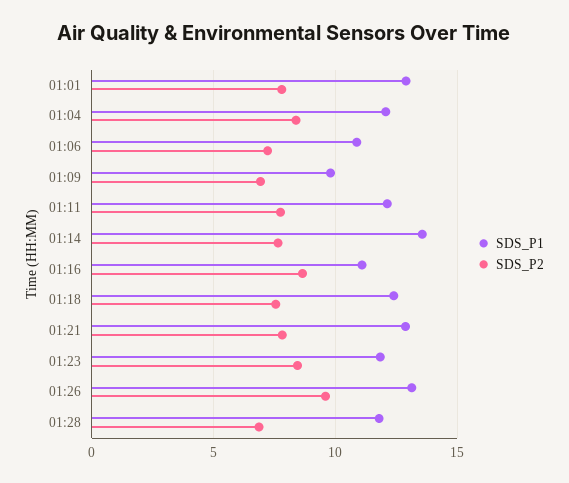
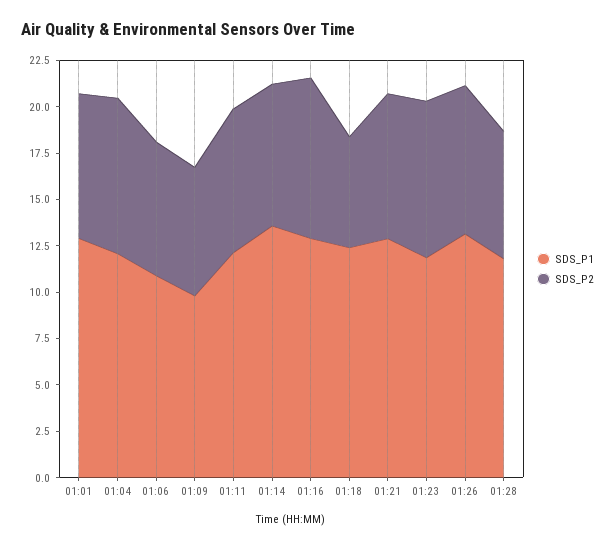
  {
    "SDS_P1": {
      "01:01": 13,
      "01:04": 12,
      "01:06": 11,
      "01:09": 10,
      "01:11": 12,
      "01:14": 13.5,
-     "01:16": 11,
+     "01:16": 13,
      "01:18": 12.5,
      "01:21": 13,
      "01:23": 12,
      "01:26": 13,
      "01:28": 12
    },
    "SDS_P2": {
      "01:01": 8,
      "01:04": 8.5,
      "01:06": 7,
      "01:09": 7,
      "01:11": 8,
      "01:14": 7.5,
      "01:16": 8.5,
-     "01:18": 7.5,
+     "01:18": 6,
      "01:21": 8,
      "01:23": 8.5,
-     "01:26": 9.5,
+     "01:26": 8,
      "01:28": 7
    }
  }

